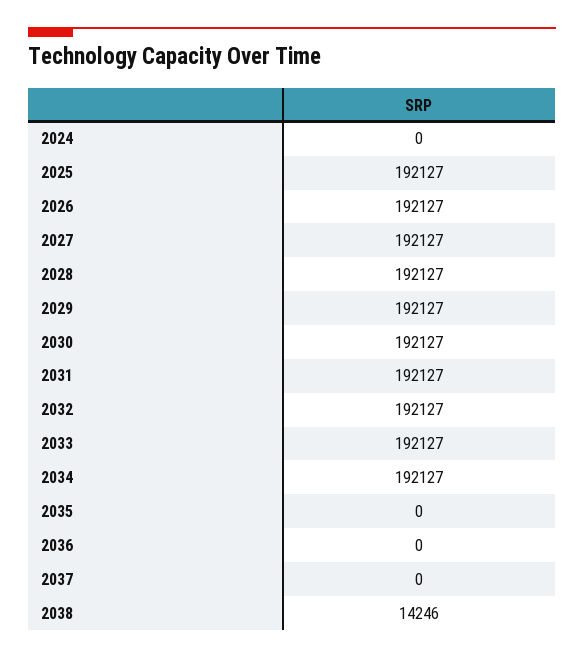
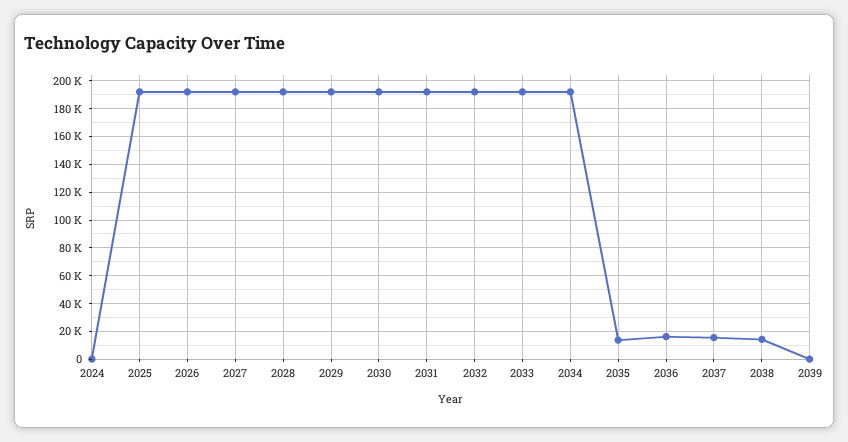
  {
    "2024": 0,
    "2025": 192127,
    "2026": 192127,
    "2027": 192127,
    "2028": 192127,
    "2029": 192127,
    "2030": 192127,
    "2031": 192127,
    "2032": 192127,
    "2033": 192127,
    "2034": 192127,
-   "2035": 0,
+   "2035": 15000,
-   "2036": 0,
+   "2036": 15000,
-   "2037": 0,
+   "2037": 15000,
-   "2038": 14246
+   "2038": 14246,
+   "2039": 0
  }

